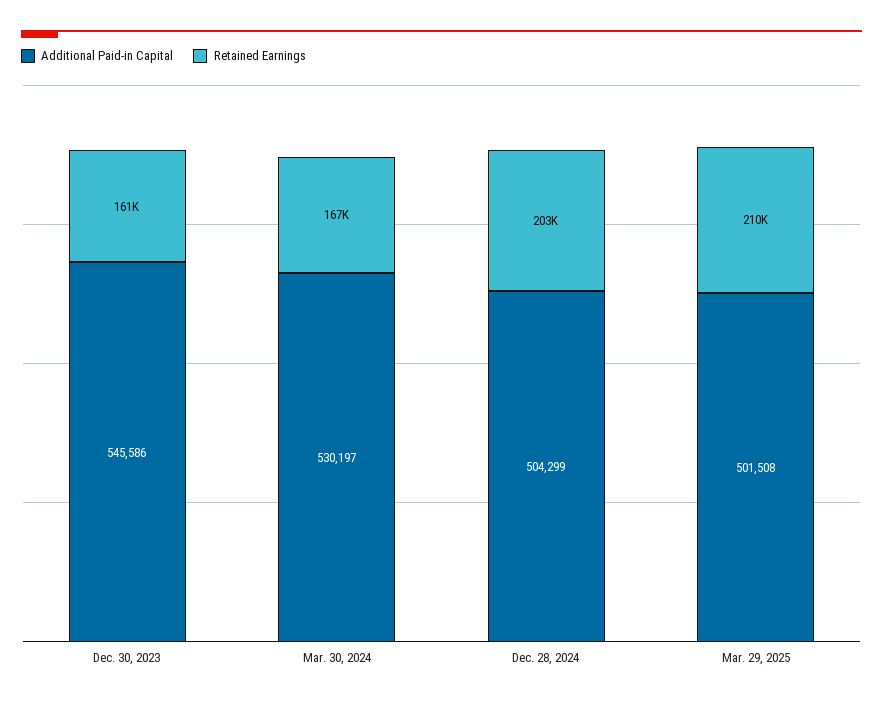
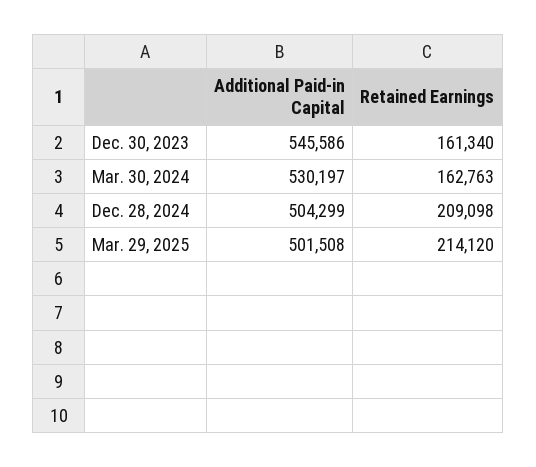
  {
    "Additional Paid-in Capital": {
      "Dec. 30, 2023": 545586,
      "Mar. 30, 2024": 530197,
      "Dec. 28, 2024": 504299,
      "Mar. 29, 2025": 501508
    },
    "Retained Earnings": {
      "Dec. 30, 2023": 161340,
-     "Mar. 30, 2024": 167000,
+     "Mar. 30, 2024": 162763,
-     "Dec. 28, 2024": 203000,
+     "Dec. 28, 2024": 209098,
-     "Mar. 29, 2025": 210000
+     "Mar. 29, 2025": 214120
    }
  }

